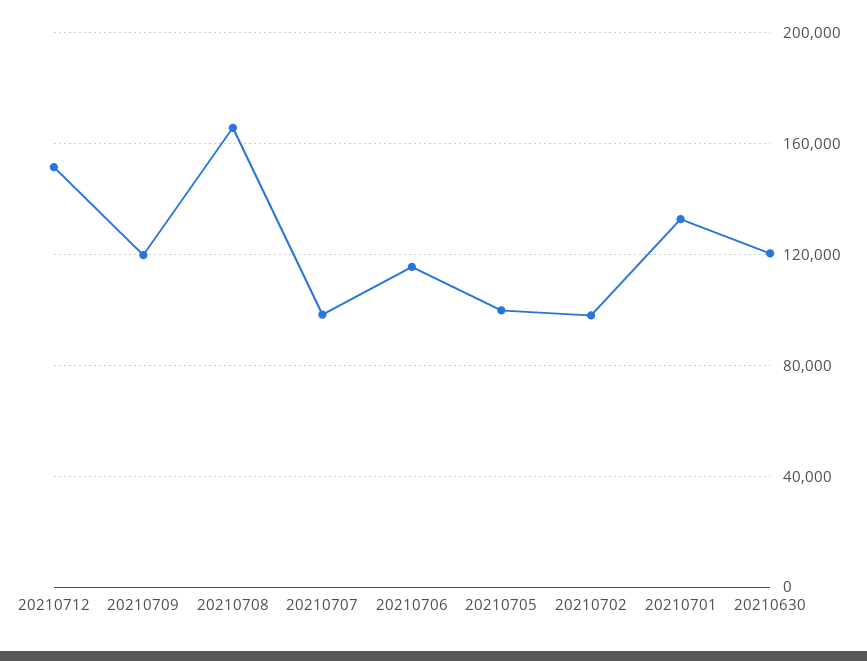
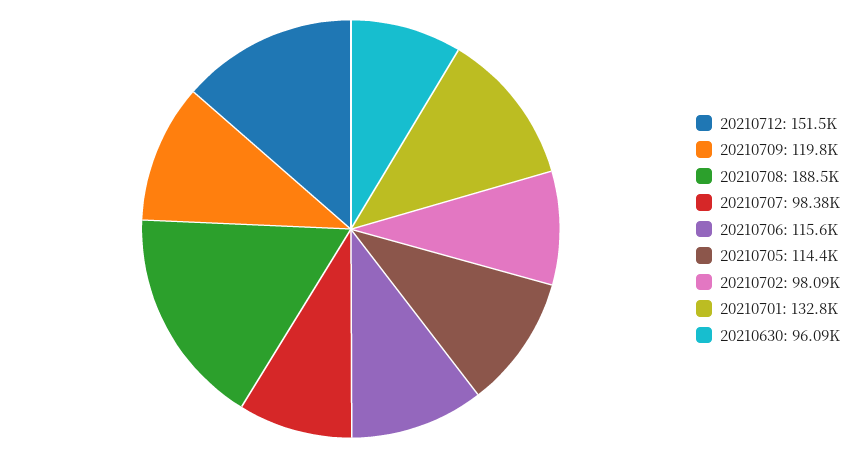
  {
    "20210712": 151500,
    "20210709": 119800,
-   "20210708": 165000,
+   "20210708": 188500,
    "20210707": 98380,
    "20210706": 115600,
-   "20210705": 100000,
+   "20210705": 114400,
    "20210702": 98090,
    "20210701": 132800,
-   "20210630": 120000
+   "20210630": 96090
  }

